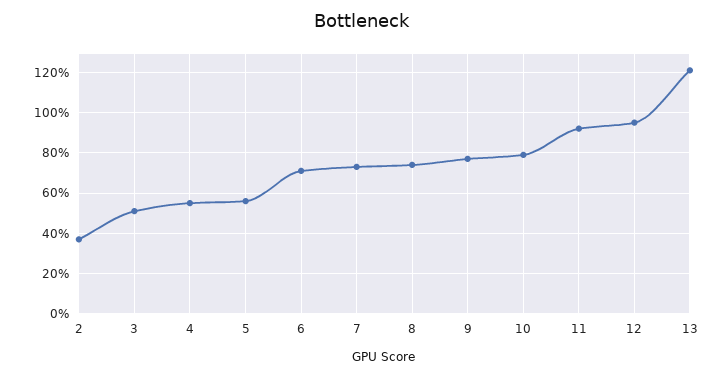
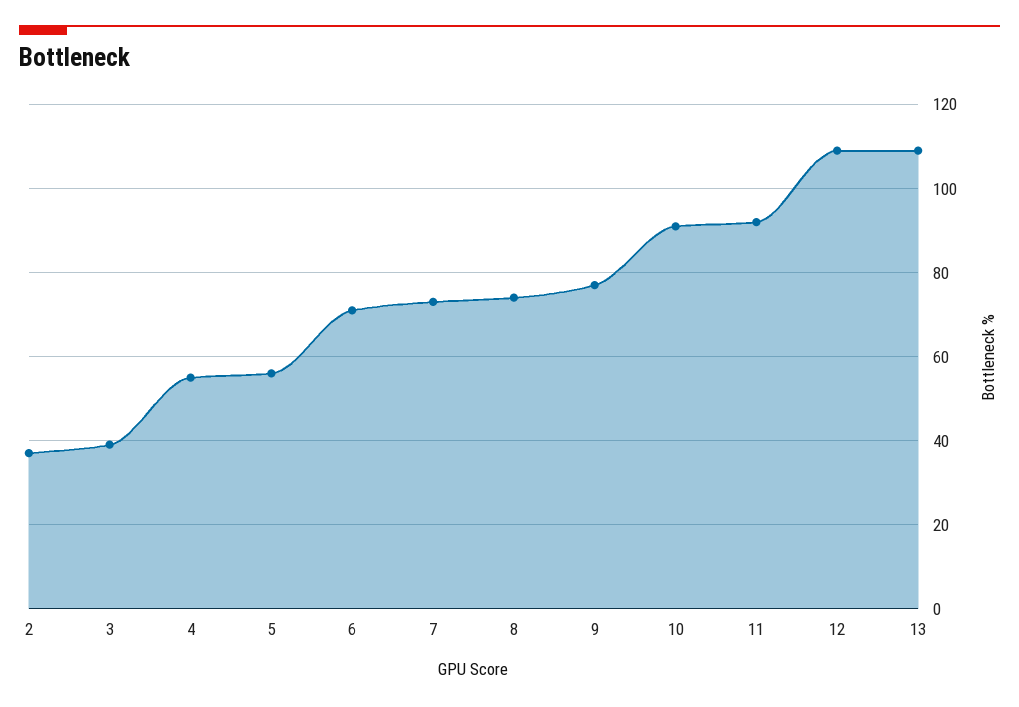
  {
    "2": 35,
-   "3": 50,
+   "3": 40,
    "4": 55,
    "5": 55,
    "6": 70,
    "7": 75,
    "8": 75,
    "9": 75,
-   "10": 80,
+   "10": 90,
    "11": 90,
-   "12": 95,
+   "12": 110,
-   "13": 120
+   "13": 110
  }

